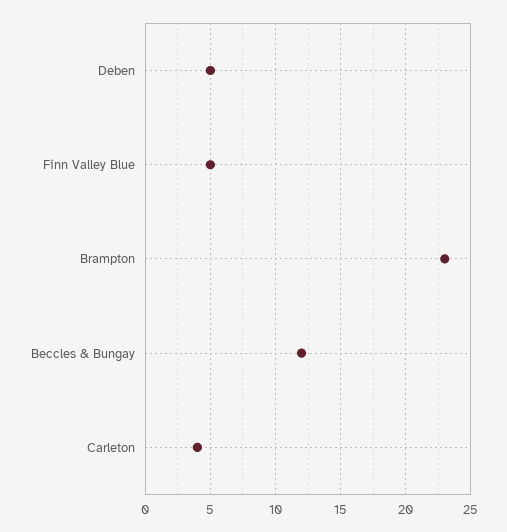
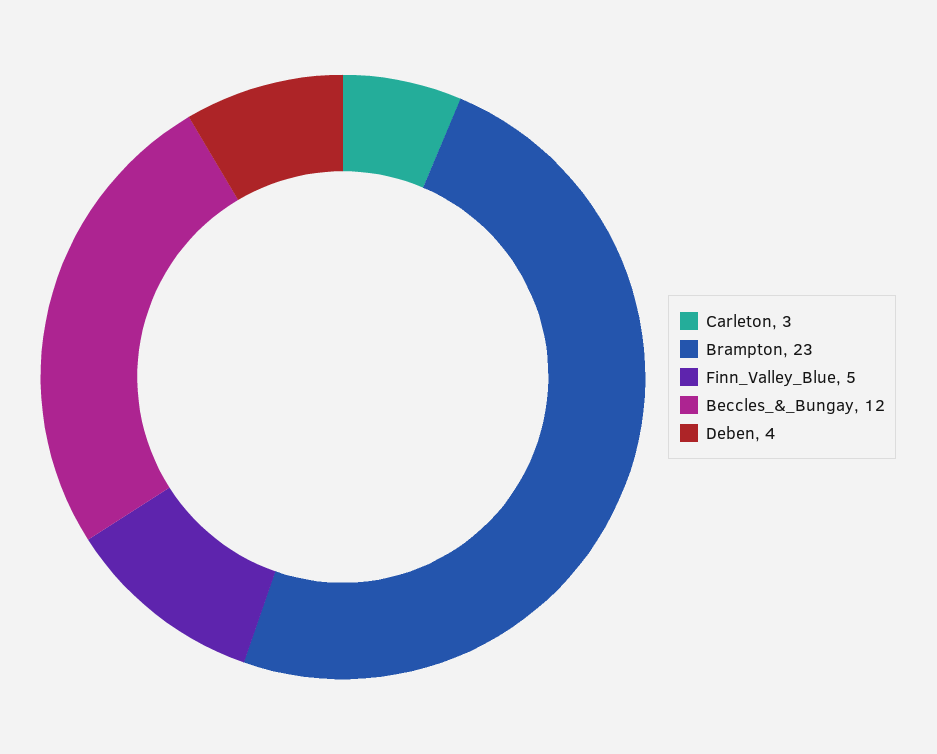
  {
-   "Deben": 5,
+   "Deben": 4,
    "Finn Valley Blue": 5,
    "Brampton": 23,
    "Beccles & Bungay": 12,
-   "Carleton": 4
+   "Carleton": 3
  }

